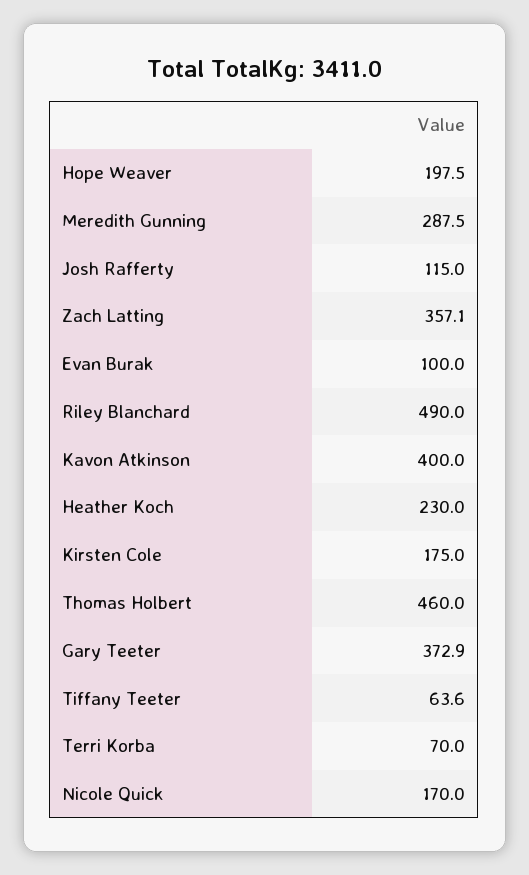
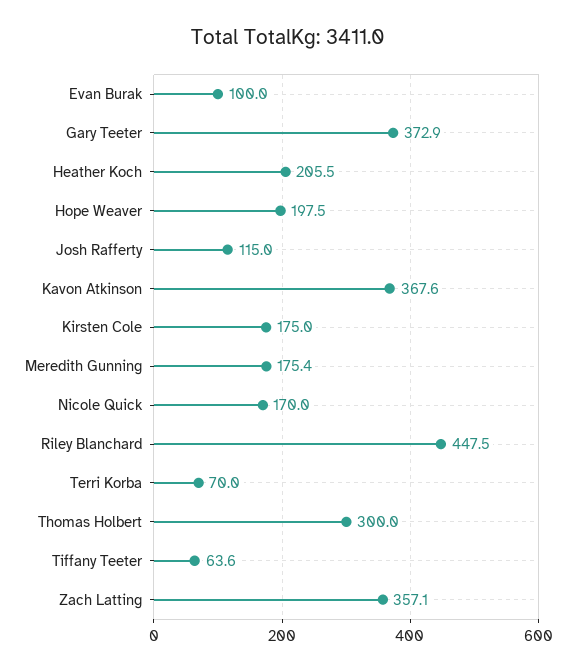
  {
    "Hope Weaver": 197.5,
-   "Meredith Gunning": 287.5,
+   "Meredith Gunning": 175.4,
    "Josh Rafferty": 115,
    "Zach Latting": 357.1,
    "Evan Burak": 100,
-   "Riley Blanchard": 490,
+   "Riley Blanchard": 447.5,
-   "Kavon Atkinson": 400,
+   "Kavon Atkinson": 367.6,
-   "Heather Koch": 230,
+   "Heather Koch": 205.5,
    "Kirsten Cole": 175,
-   "Thomas Holbert": 460,
+   "Thomas Holbert": 300,
    "Gary Teeter": 372.9,
    "Tiffany Teeter": 63.6,
    "Terri Korba": 70,
    "Nicole Quick": 170
  }

